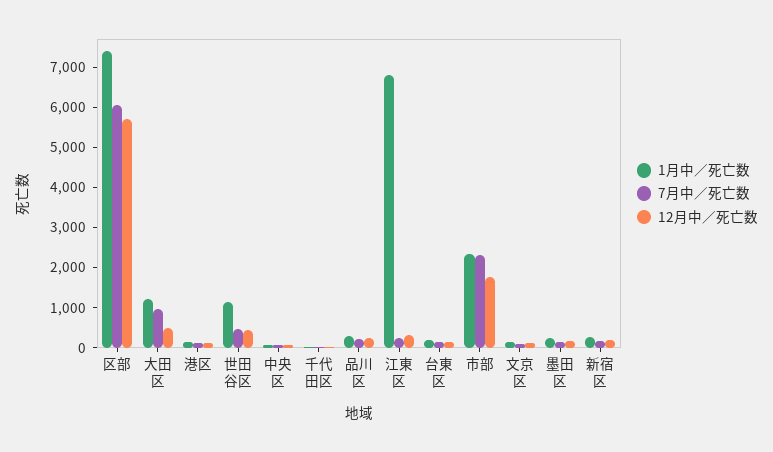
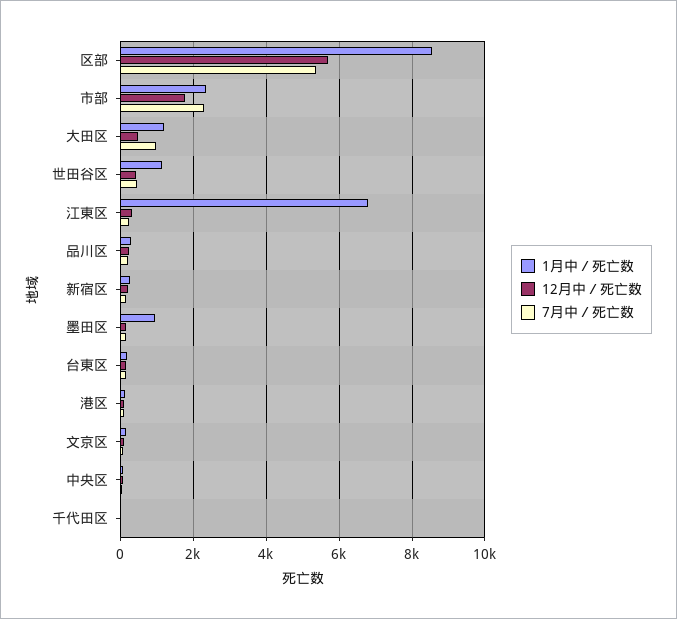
  {
    "1月中／死亡数": {
-     "区部": 7400,
+     "区部": 8600,
      "大田区": 1200,
      "港区": 200,
      "世田谷区": 1200,
      "中央区": 0,
      "千代田区": 0,
      "品川区": 400,
      "江東区": 6800,
      "台東区": 200,
      "市部": 2400,
      "文京区": 200,
-     "墨田区": 200,
+     "墨田区": 1000,
      "新宿区": 200
    },
    "7月中／死亡数": {
-     "区部": 6000,
+     "区部": 5400,
      "大田区": 1000,
      "港区": 200,
      "世田谷区": 400,
      "中央区": 0,
      "千代田区": 0,
      "品川区": 200,
      "江東区": 200,
      "台東区": 200,
      "市部": 2400,
      "文京区": 0,
      "墨田区": 200,
      "新宿区": 200
    },
    "12月中／死亡数": {
      "区部": 5600,
      "大田区": 400,
      "港区": 200,
      "世田谷区": 400,
      "中央区": 0,
      "千代田区": 0,
      "品川区": 200,
      "江東区": 400,
      "台東区": 200,
      "市部": 1800,
      "文京区": 200,
      "墨田区": 200,
      "新宿区": 200
    }
  }

